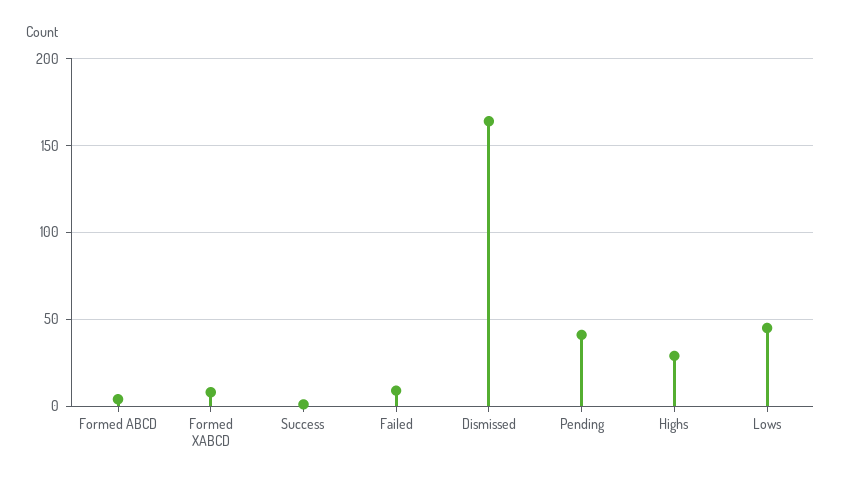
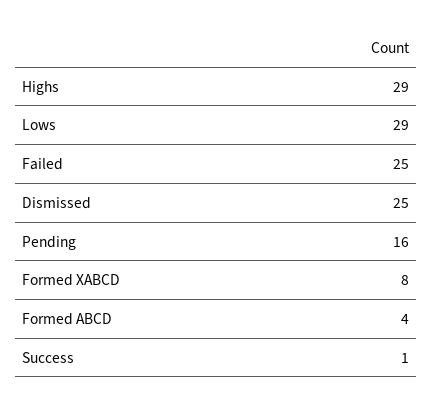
  {
    "Formed ABCD": 4,
    "Formed XABCD": 8,
    "Success": 1,
-   "Failed": 10,
+   "Failed": 25,
-   "Dismissed": 165,
+   "Dismissed": 25,
-   "Pending": 40,
+   "Pending": 16,
    "Highs": 29,
-   "Lows": 45
+   "Lows": 29
  }

